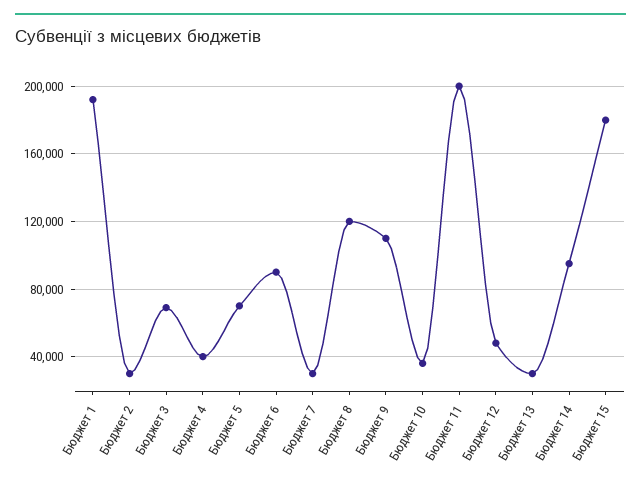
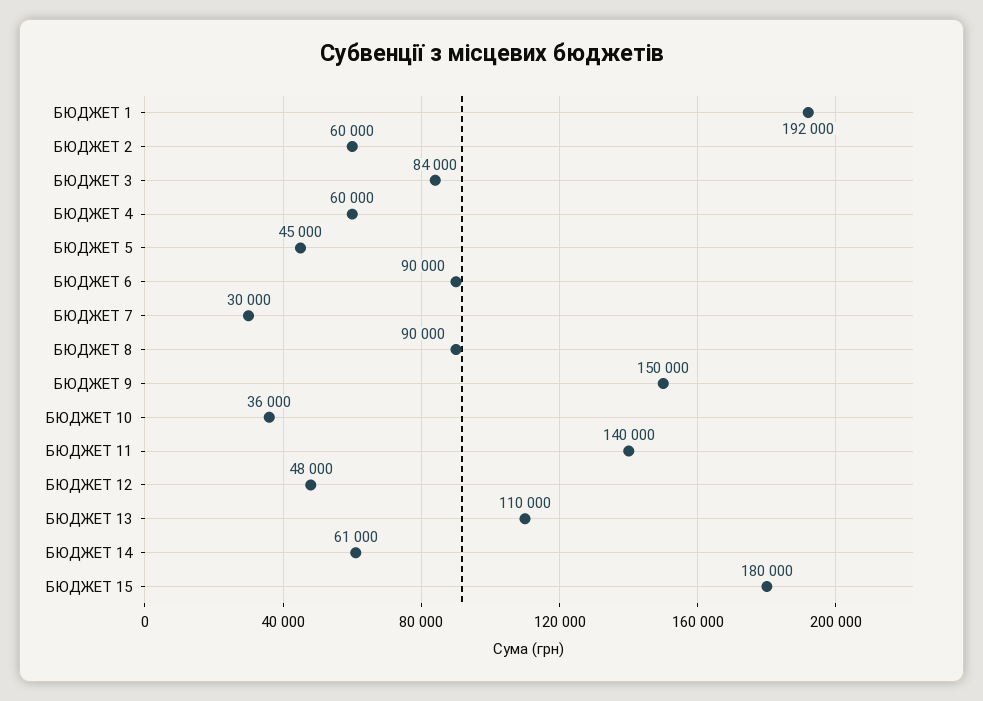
  {
    "Бюджет 1": 192000,
-   "Бюджет 2": 30000,
+   "Бюджет 2": 60000,
-   "Бюджет 3": 70000,
+   "Бюджет 3": 84000,
-   "Бюджет 4": 40000,
+   "Бюджет 4": 60000,
-   "Бюджет 5": 70000,
+   "Бюджет 5": 45000,
    "Бюджет 6": 90000,
    "Бюджет 7": 30000,
-   "Бюджет 8": 120000,
+   "Бюджет 8": 90000,
-   "Бюджет 9": 110000,
+   "Бюджет 9": 150000,
    "Бюджет 10": 36000,
-   "Бюджет 11": 200000,
+   "Бюджет 11": 140000,
    "Бюджет 12": 48000,
-   "Бюджет 13": 30000,
+   "Бюджет 13": 110000,
-   "Бюджет 14": 95000,
+   "Бюджет 14": 61000,
    "Бюджет 15": 180000
  }

